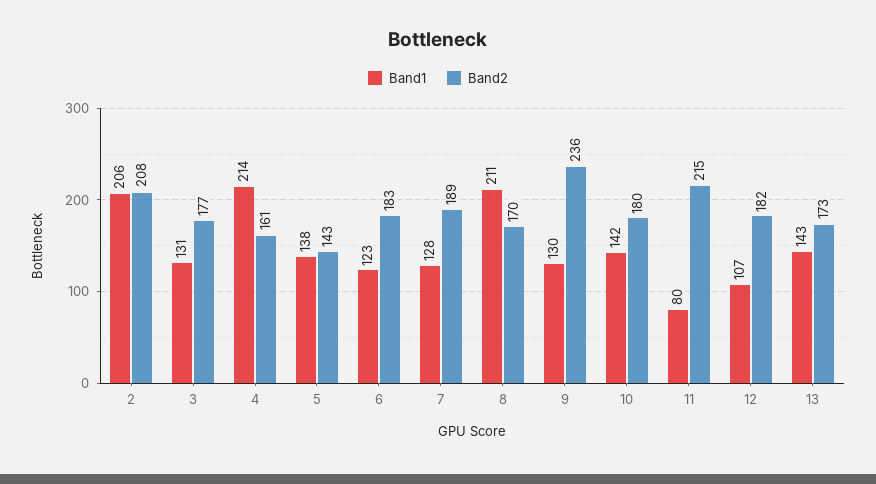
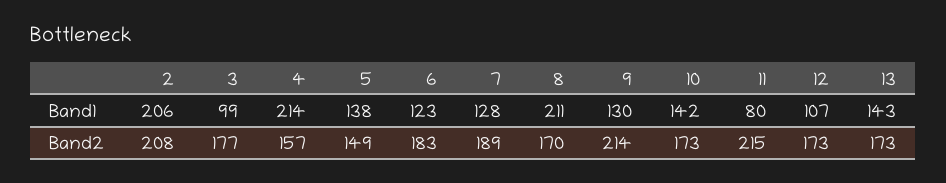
  {
    "Band1": {
      "2": 206,
-     "3": 131,
+     "3": 99,
      "4": 214,
      "5": 138,
      "6": 123,
      "7": 128,
      "8": 211,
      "9": 130,
      "10": 142,
      "11": 80,
      "12": 107,
      "13": 143
    },
    "Band2": {
      "2": 208,
      "3": 177,
-     "4": 161,
+     "4": 157,
-     "5": 143,
+     "5": 149,
      "6": 183,
      "7": 189,
      "8": 170,
-     "9": 236,
+     "9": 214,
-     "10": 180,
+     "10": 173,
      "11": 215,
-     "12": 182,
+     "12": 173,
      "13": 173
    }
  }

